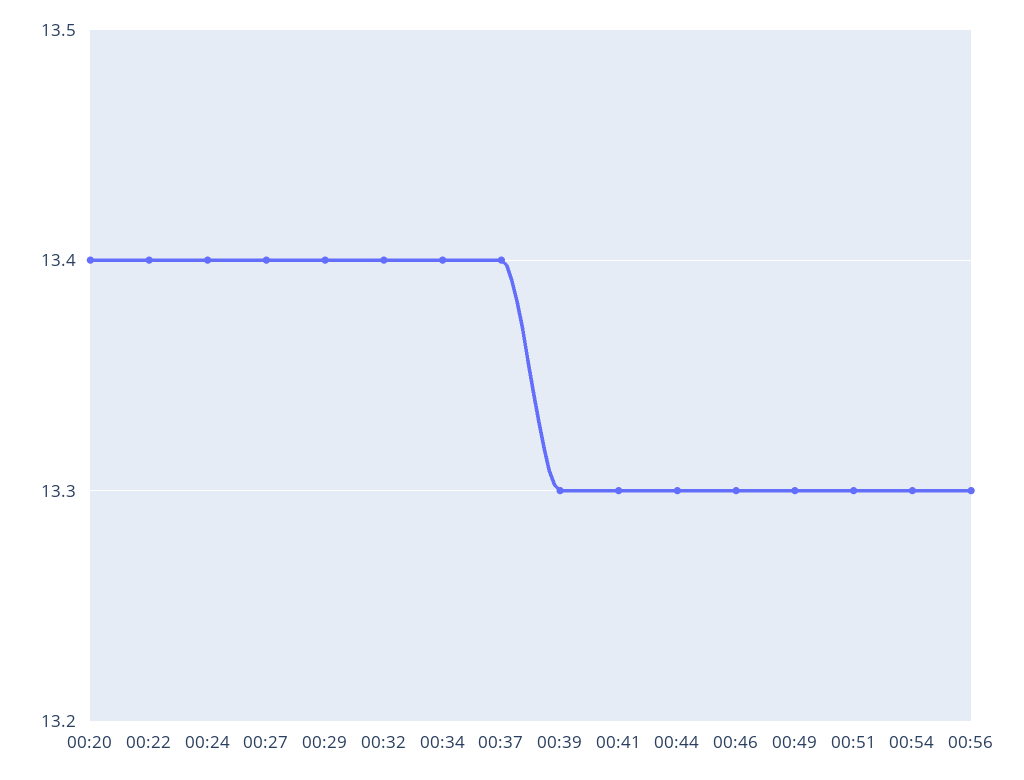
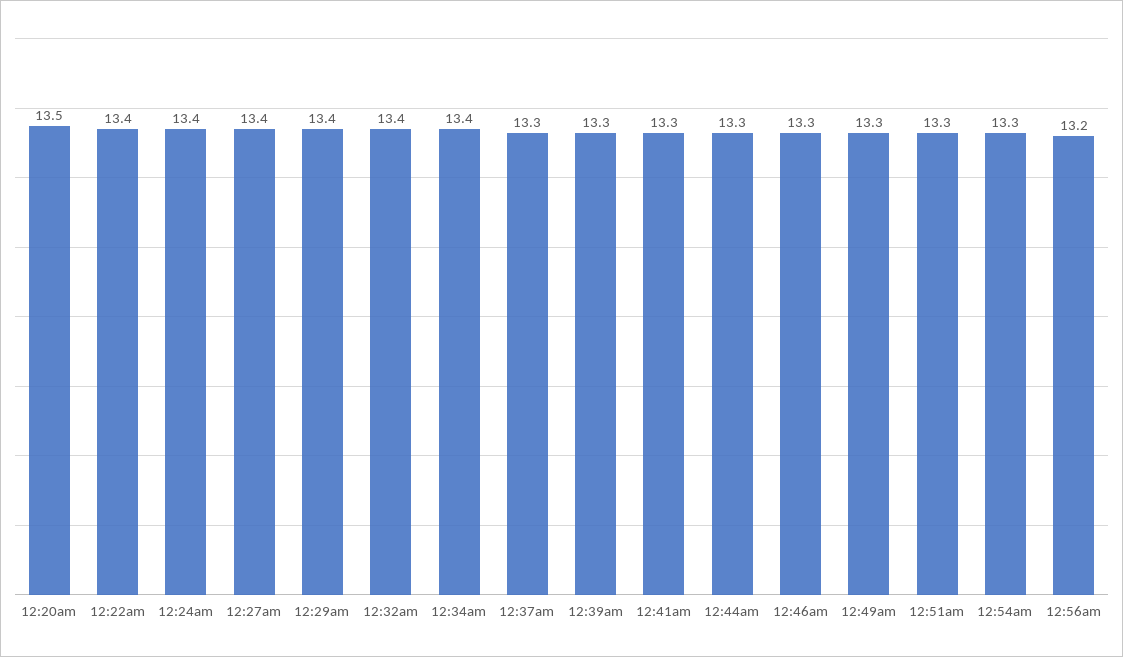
  {
-   "00:20": 13.4,
+   "00:20": 13.5,
    "00:22": 13.4,
    "00:24": 13.4,
    "00:27": 13.4,
    "00:29": 13.4,
    "00:32": 13.4,
    "00:34": 13.4,
-   "00:37": 13.4,
+   "00:37": 13.3,
    "00:39": 13.3,
    "00:41": 13.3,
    "00:44": 13.3,
    "00:46": 13.3,
    "00:49": 13.3,
    "00:51": 13.3,
    "00:54": 13.3,
-   "00:56": 13.3
+   "00:56": 13.2
  }

